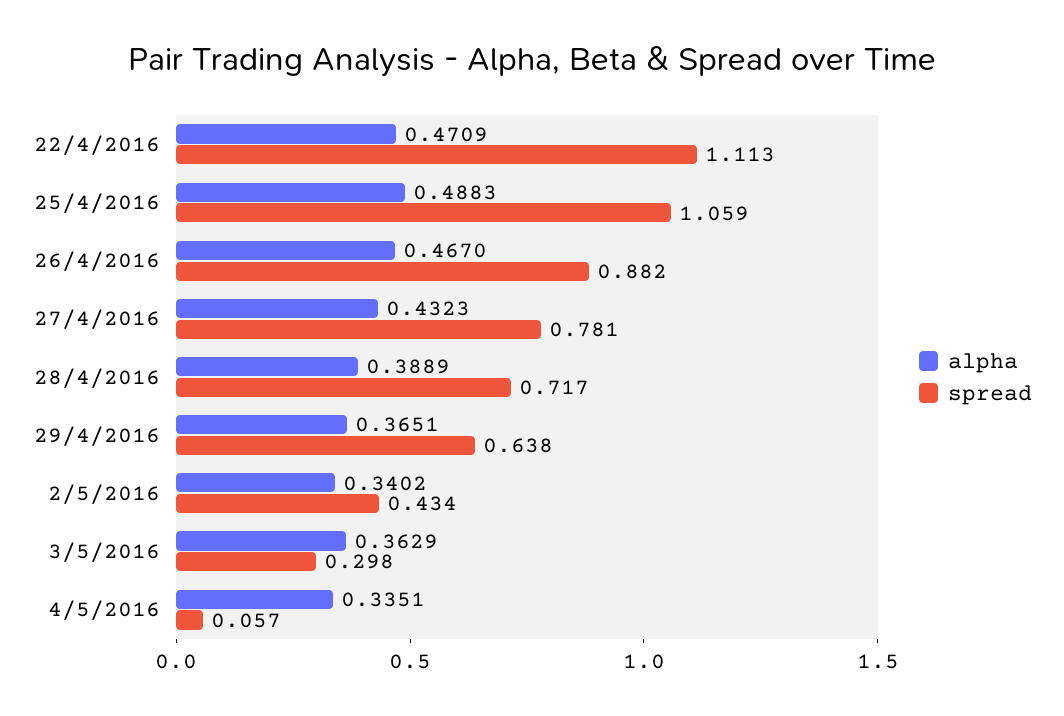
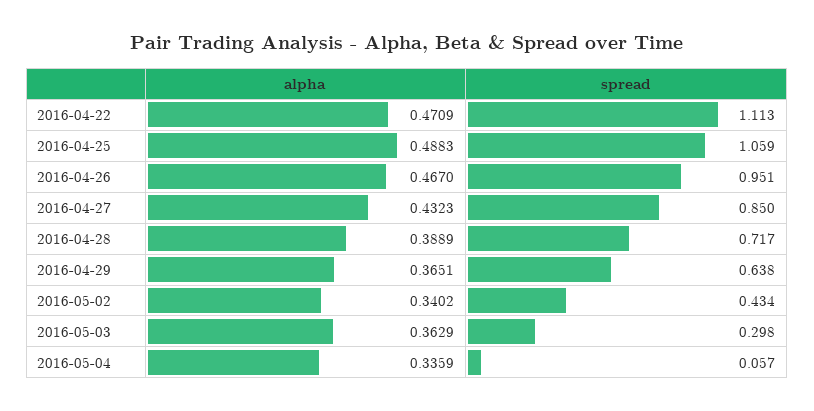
  {
    "alpha": {
      "22/4/2016": 0.4709,
      "25/4/2016": 0.4883,
      "26/4/2016": 0.467,
      "27/4/2016": 0.4323,
      "28/4/2016": 0.3889,
      "29/4/2016": 0.3651,
      "2/5/2016": 0.3402,
      "3/5/2016": 0.3629,
-     "4/5/2016": 0.3351
+     "4/5/2016": 0.3359
    },
    "spread": {
      "22/4/2016": 1.113,
      "25/4/2016": 1.059,
-     "26/4/2016": 0.882,
+     "26/4/2016": 0.951,
-     "27/4/2016": 0.781,
+     "27/4/2016": 0.85,
      "28/4/2016": 0.717,
      "29/4/2016": 0.638,
      "2/5/2016": 0.434,
      "3/5/2016": 0.298,
      "4/5/2016": 0.057
    }
  }

